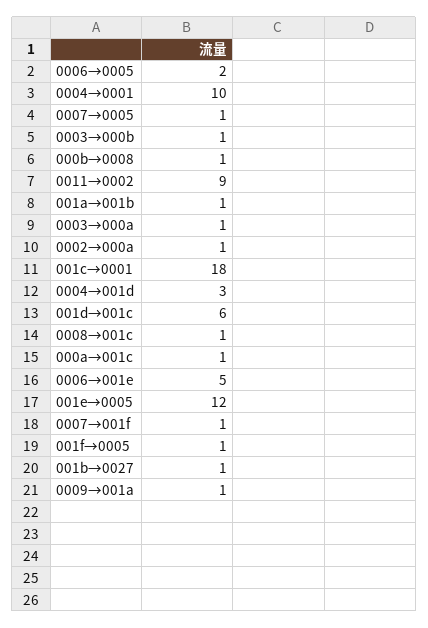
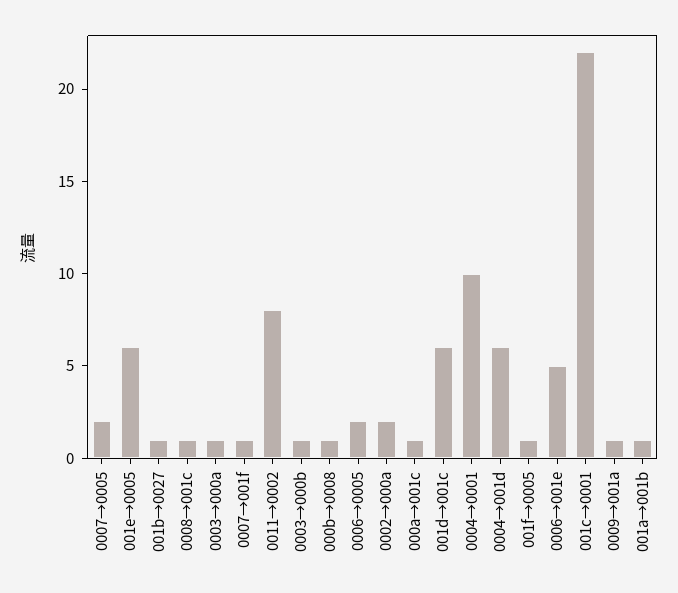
  {
    "0006→0005": 2,
    "0004→0001": 10,
-   "0007→0005": 1,
+   "0007→0005": 2,
    "0003→000b": 1,
    "000b→0008": 1,
-   "0011→0002": 9,
+   "0011→0002": 8,
    "001a→001b": 1,
    "0003→000a": 1,
-   "0002→000a": 1,
+   "0002→000a": 2,
-   "001c→0001": 18,
+   "001c→0001": 22,
-   "0004→001d": 3,
+   "0004→001d": 6,
    "001d→001c": 6,
    "0008→001c": 1,
    "000a→001c": 1,
    "0006→001e": 5,
-   "001e→0005": 12,
+   "001e→0005": 6,
    "0007→001f": 1,
    "001f→0005": 1,
    "001b→0027": 1,
    "0009→001a": 1
  }

